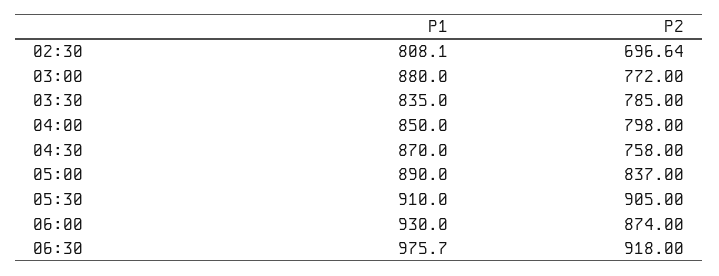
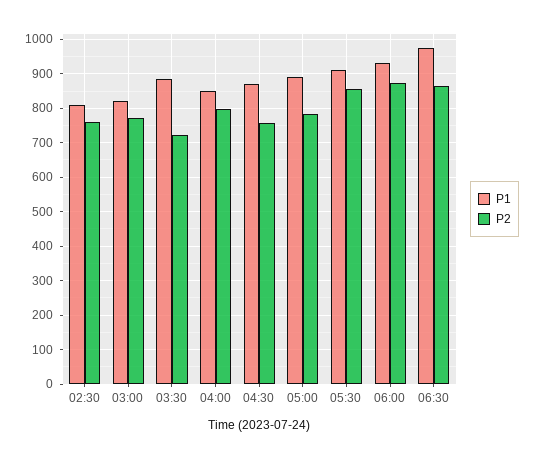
  {
    "P1": {
      "02:30": 808.1,
-     "03:00": 880,
+     "03:00": 820,
-     "03:30": 835,
+     "03:30": 880,
      "04:00": 850,
      "04:30": 870,
      "05:00": 890,
      "05:30": 910,
      "06:00": 930,
      "06:30": 975.7
    },
    "P2": {
-     "02:30": 696.64,
+     "02:30": 760,
      "03:00": 772,
-     "03:30": 785,
+     "03:30": 720,
      "04:00": 798,
      "04:30": 758,
-     "05:00": 837,
+     "05:00": 780,
-     "05:30": 905,
+     "05:30": 860,
      "06:00": 874,
-     "06:30": 918
+     "06:30": 860
    }
  }

